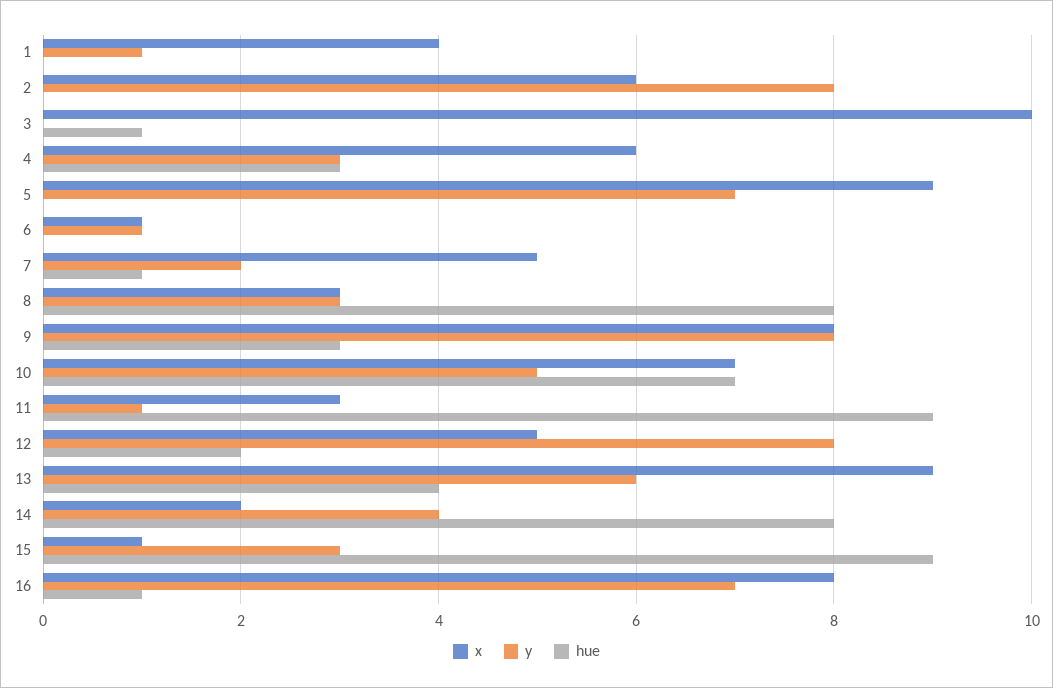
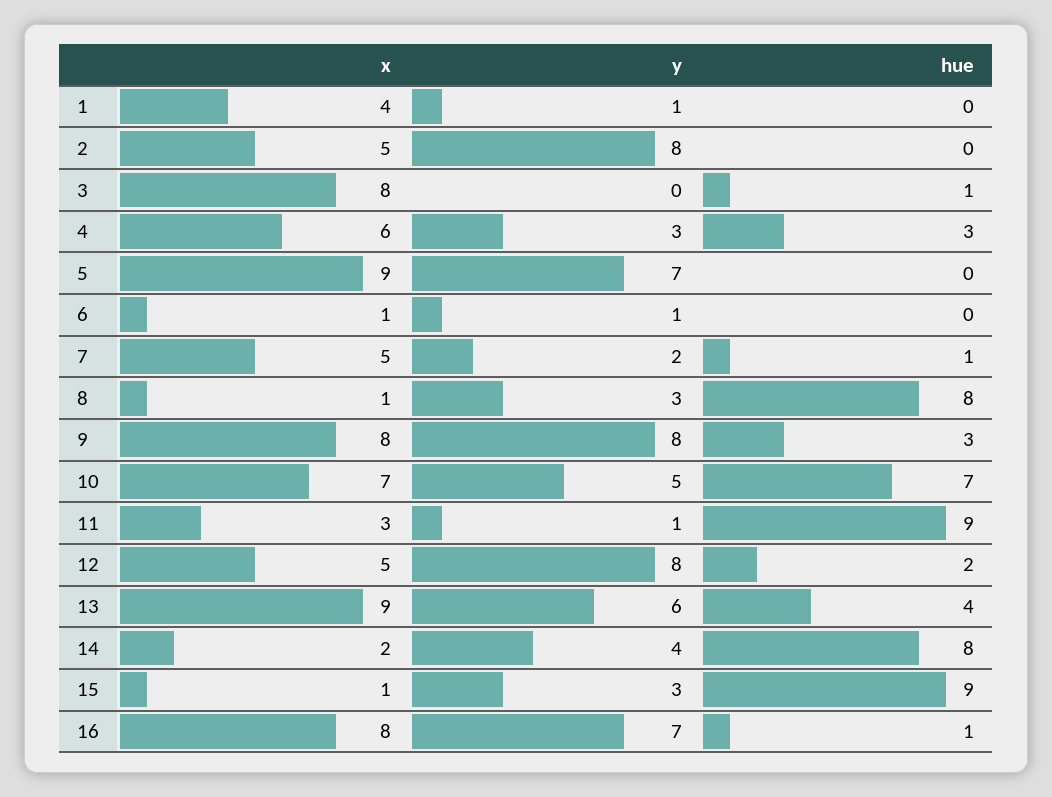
  {
    "x": {
      "1": 4,
-     "2": 6,
+     "2": 5,
-     "3": 10,
+     "3": 8,
      "4": 6,
      "5": 9,
      "6": 1,
      "7": 5,
-     "8": 3,
+     "8": 1,
      "9": 8,
      "10": 7,
      "11": 3,
      "12": 5,
      "13": 9,
      "14": 2,
      "15": 1,
      "16": 8
    },
    "y": {
      "1": 1,
      "2": 8,
      "3": 0,
      "4": 3,
      "5": 7,
      "6": 1,
      "7": 2,
      "8": 3,
      "9": 8,
      "10": 5,
      "11": 1,
      "12": 8,
      "13": 6,
      "14": 4,
      "15": 3,
      "16": 7
    },
    "hue": {
      "1": 0,
      "2": 0,
      "3": 1,
      "4": 3,
      "5": 0,
      "6": 0,
      "7": 1,
      "8": 8,
      "9": 3,
      "10": 7,
      "11": 9,
      "12": 2,
      "13": 4,
      "14": 8,
      "15": 9,
      "16": 1
    }
  }

